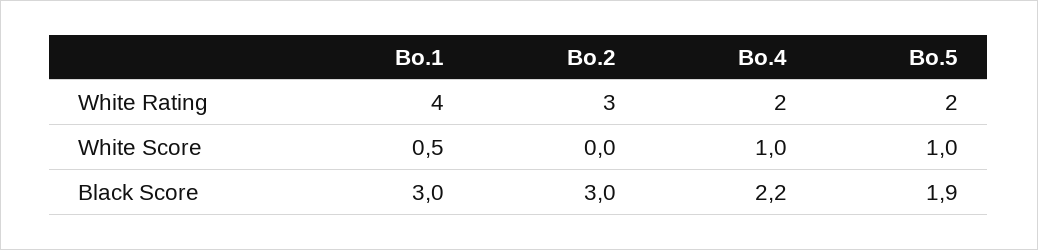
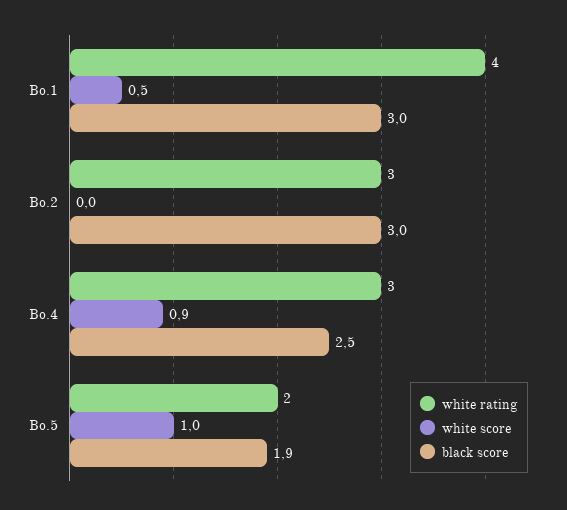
  {
    "White Rating": {
      "Bo.1": 4,
      "Bo.2": 3,
-     "Bo.4": 2,
+     "Bo.4": 3,
      "Bo.5": 2
    },
    "White Score": {
      "Bo.1": 0.5,
      "Bo.2": 0,
-     "Bo.4": 1,
+     "Bo.4": 0.9,
      "Bo.5": 1
    },
    "Black Score": {
      "Bo.1": 3,
      "Bo.2": 3,
-     "Bo.4": 2.2,
+     "Bo.4": 2.5,
      "Bo.5": 1.9
    }
  }

